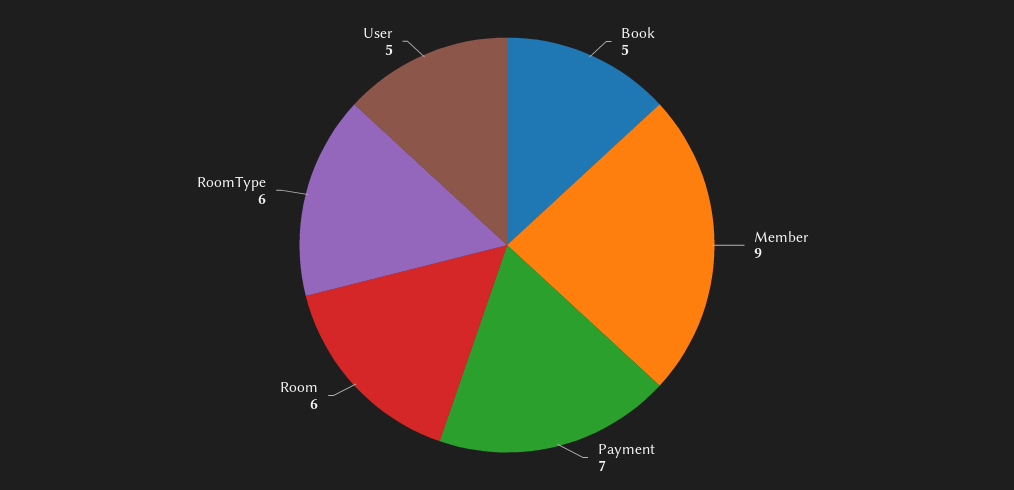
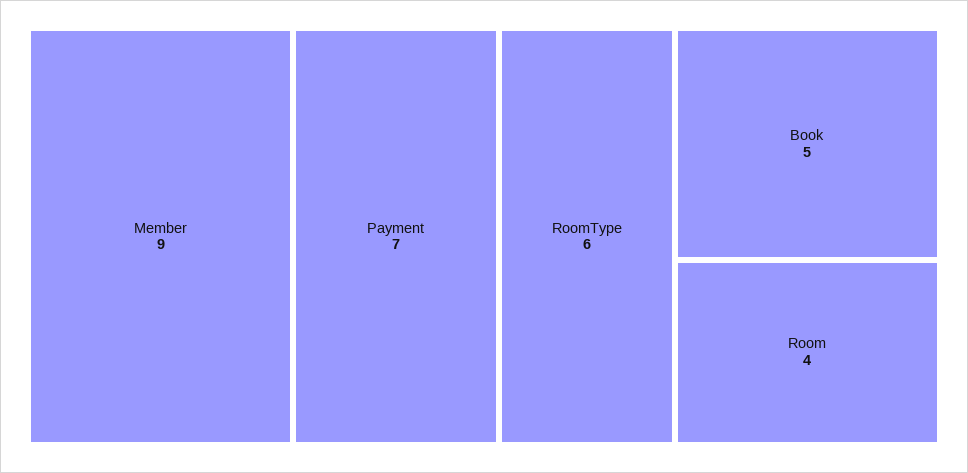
  {
    "Book": 5,
    "Member": 9,
    "Payment": 7,
-   "Room": 6,
+   "Room": 4,
-   "RoomType": 6,
+   "RoomType": 6
-   "User": 5
  }

